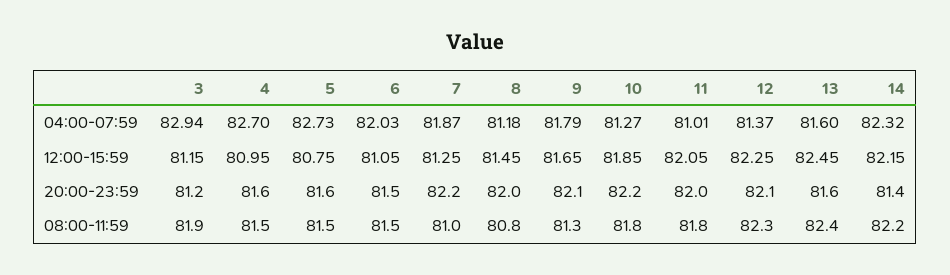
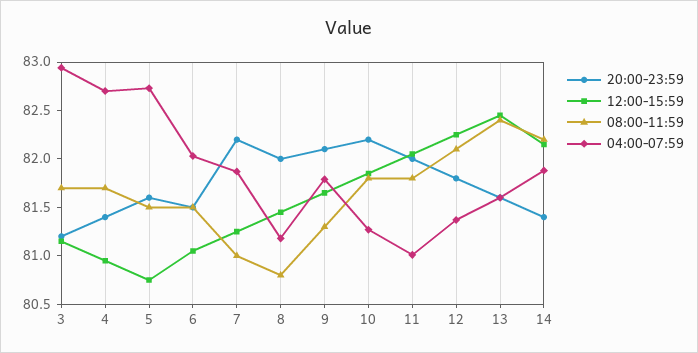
  {
    "04:00-07:59": {
      "3": 82.94,
      "4": 82.7,
      "5": 82.73,
      "6": 82.03,
      "7": 81.87,
      "8": 81.18,
      "9": 81.79,
      "10": 81.27,
      "11": 81.01,
      "12": 81.37,
      "13": 81.6,
-     "14": 82.32
+     "14": 81.9
    },
    "12:00-15:59": {
      "3": 81.15,
      "4": 80.95,
      "5": 80.75,
      "6": 81.05,
      "7": 81.25,
      "8": 81.45,
      "9": 81.65,
      "10": 81.85,
      "11": 82.05,
      "12": 82.25,
      "13": 82.45,
      "14": 82.15
    },
    "20:00-23:59": {
      "3": 81.2,
-     "4": 81.6,
+     "4": 81.4,
      "5": 81.6,
      "6": 81.5,
      "7": 82.2,
      "8": 82,
      "9": 82.1,
      "10": 82.2,
      "11": 82,
-     "12": 82.1,
+     "12": 81.8,
      "13": 81.6,
      "14": 81.4
    },
    "08:00-11:59": {
-     "3": 81.9,
+     "3": 81.7,
-     "4": 81.5,
+     "4": 81.7,
      "5": 81.5,
      "6": 81.5,
      "7": 81,
      "8": 80.8,
      "9": 81.3,
      "10": 81.8,
      "11": 81.8,
-     "12": 82.3,
+     "12": 82.1,
      "13": 82.4,
      "14": 82.2
    }
  }

